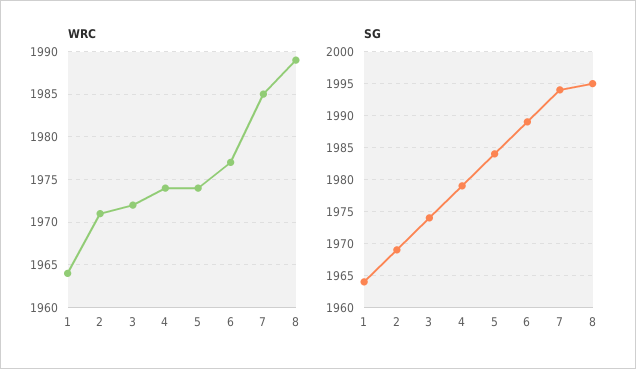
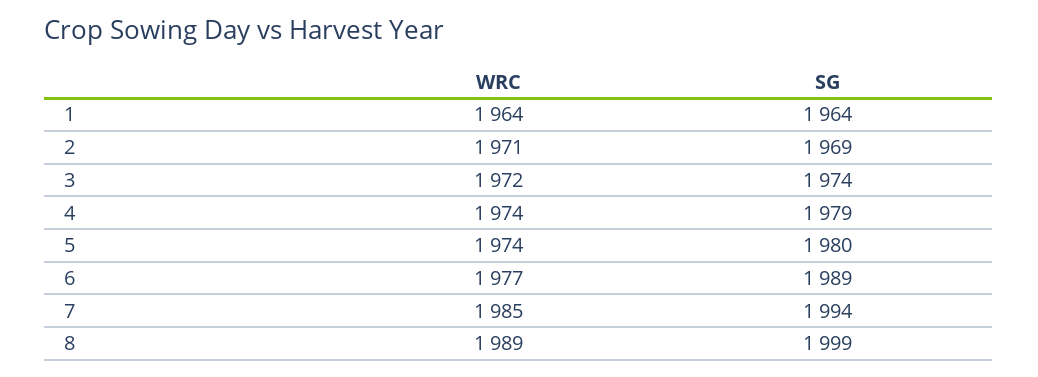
  {
    "WRC": {
      "1": 1964,
      "2": 1971,
      "3": 1972,
      "4": 1974,
      "5": 1974,
      "6": 1977,
      "7": 1985,
      "8": 1989
    },
    "SG": {
      "1": 1964,
      "2": 1969,
      "3": 1974,
      "4": 1979,
-     "5": 1984,
+     "5": 1980,
      "6": 1989,
      "7": 1994,
-     "8": 1995
+     "8": 1999
    }
  }

